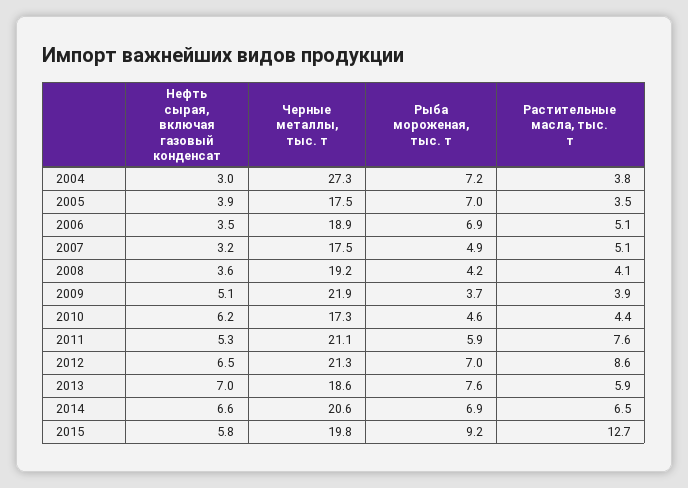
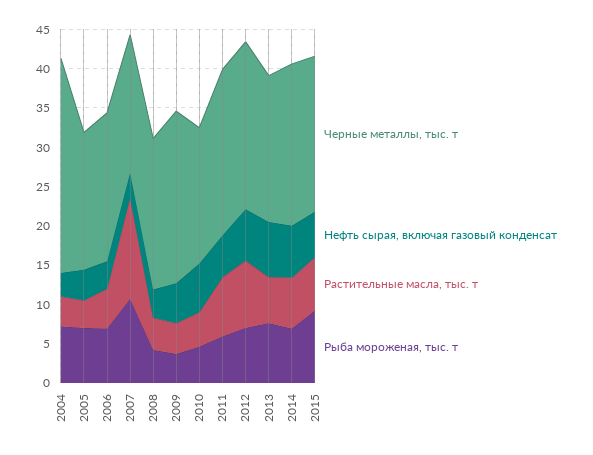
  {
    "Нефть сырая, включая газовый конденсат": {
      "2004": 3,
      "2005": 3.9,
      "2006": 3.5,
      "2007": 3.2,
      "2008": 3.6,
      "2009": 5.1,
      "2010": 6.2,
      "2011": 5.3,
      "2012": 6.5,
      "2013": 7,
      "2014": 6.6,
      "2015": 5.8
    },
    "Черные металлы, тыс. т": {
      "2004": 27.3,
      "2005": 17.5,
      "2006": 18.9,
      "2007": 17.5,
      "2008": 19.2,
      "2009": 21.9,
      "2010": 17.3,
      "2011": 21.1,
      "2012": 21.3,
      "2013": 18.6,
      "2014": 20.6,
      "2015": 19.8
    },
    "Рыба мороженая, тыс. т": {
      "2004": 7.2,
      "2005": 7,
      "2006": 6.9,
-     "2007": 4.9,
+     "2007": 10,
      "2008": 4.2,
      "2009": 3.7,
      "2010": 4.6,
      "2011": 5.9,
      "2012": 7,
      "2013": 7.6,
      "2014": 6.9,
      "2015": 9.2
    },
    "Растительные масла, тыс. т": {
      "2004": 3.8,
      "2005": 3.5,
      "2006": 5.1,
-     "2007": 5.1,
+     "2007": 12.5,
      "2008": 4.1,
      "2009": 3.9,
      "2010": 4.4,
      "2011": 7.6,
      "2012": 8.6,
      "2013": 5.9,
      "2014": 6.5,
-     "2015": 12.7
+     "2015": 7.5
    }
  }

